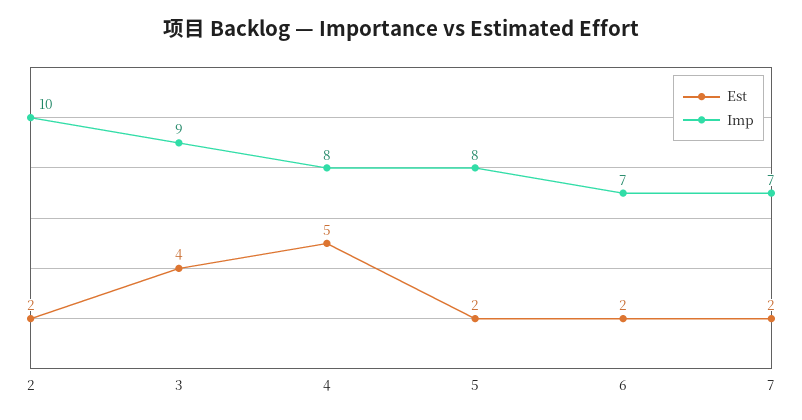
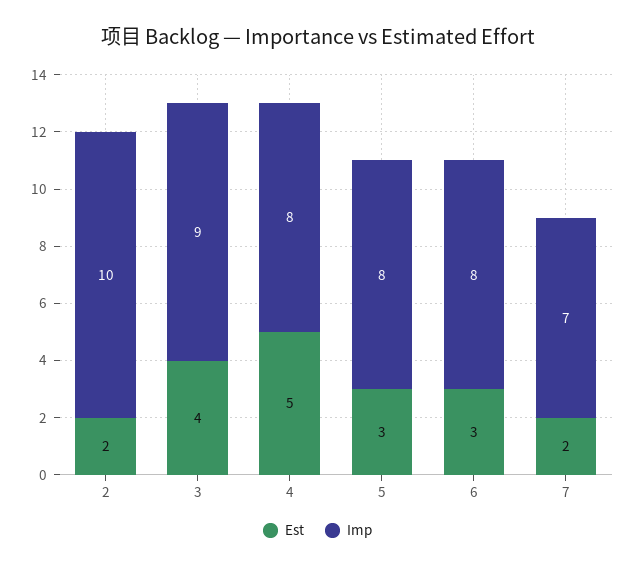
  {
    "Est": {
      "2": 2,
      "3": 4,
      "4": 5,
-     "5": 2,
+     "5": 3,
-     "6": 2,
+     "6": 3,
      "7": 2
    },
    "Imp": {
      "2": 10,
      "3": 9,
      "4": 8,
      "5": 8,
-     "6": 7,
+     "6": 8,
      "7": 7
    }
  }

